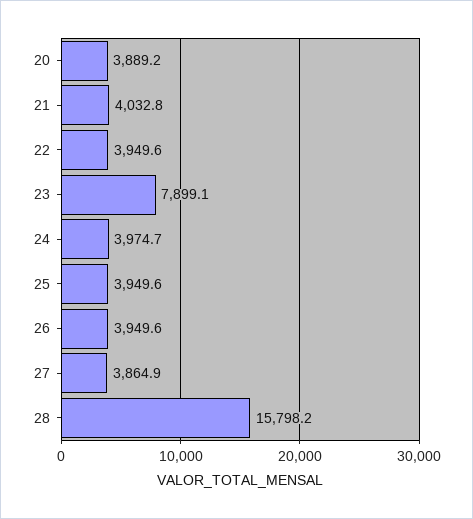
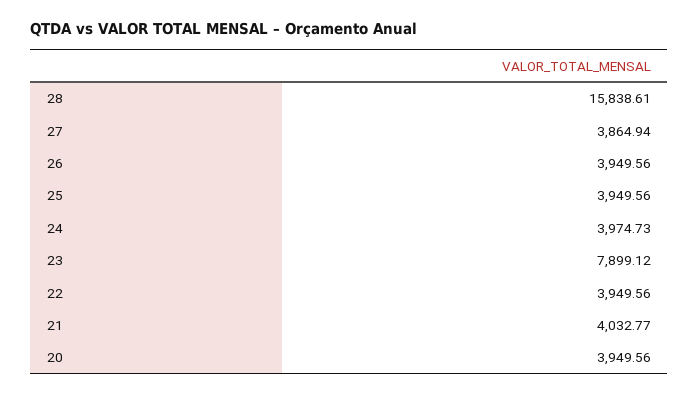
  {
-   "20": 3889.2,
+   "20": 3949.56,
    "21": 4032.77,
    "22": 3949.56,
    "23": 7899.12,
    "24": 3974.73,
    "25": 3949.56,
    "26": 3949.56,
    "27": 3864.94,
-   "28": 15798.2
+   "28": 15838.61
  }

